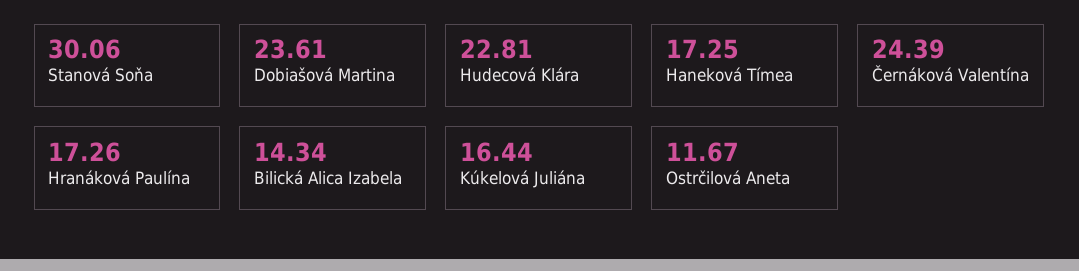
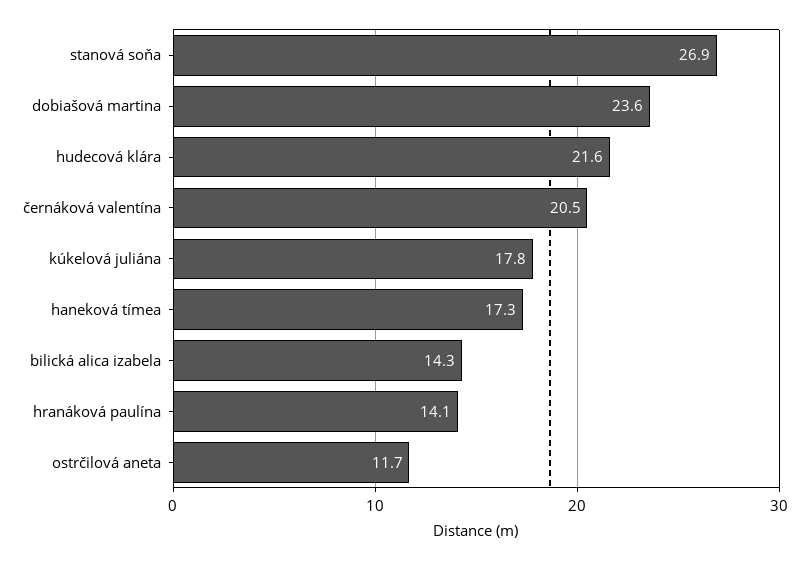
  {
-   "Stanová Soňa": 30.06,
+   "Stanová Soňa": 26.9,
    "Dobiašová Martina": 23.61,
-   "Hudecová Klára": 22.81,
+   "Hudecová Klára": 21.6,
    "Haneková Tímea": 17.25,
-   "Černáková Valentína": 24.39,
+   "Černáková Valentína": 20.5,
-   "Hranáková Paulína": 17.26,
+   "Hranáková Paulína": 14.1,
    "Bilická Alica Izabela": 14.34,
-   "Kúkelová Juliána": 16.44,
+   "Kúkelová Juliána": 17.8,
    "Ostrčilová Aneta": 11.67
  }

